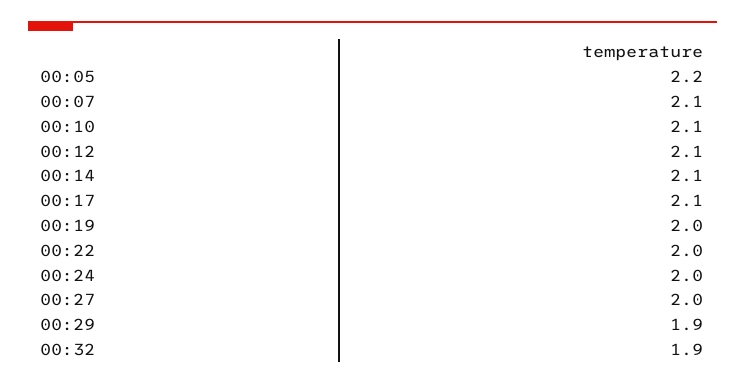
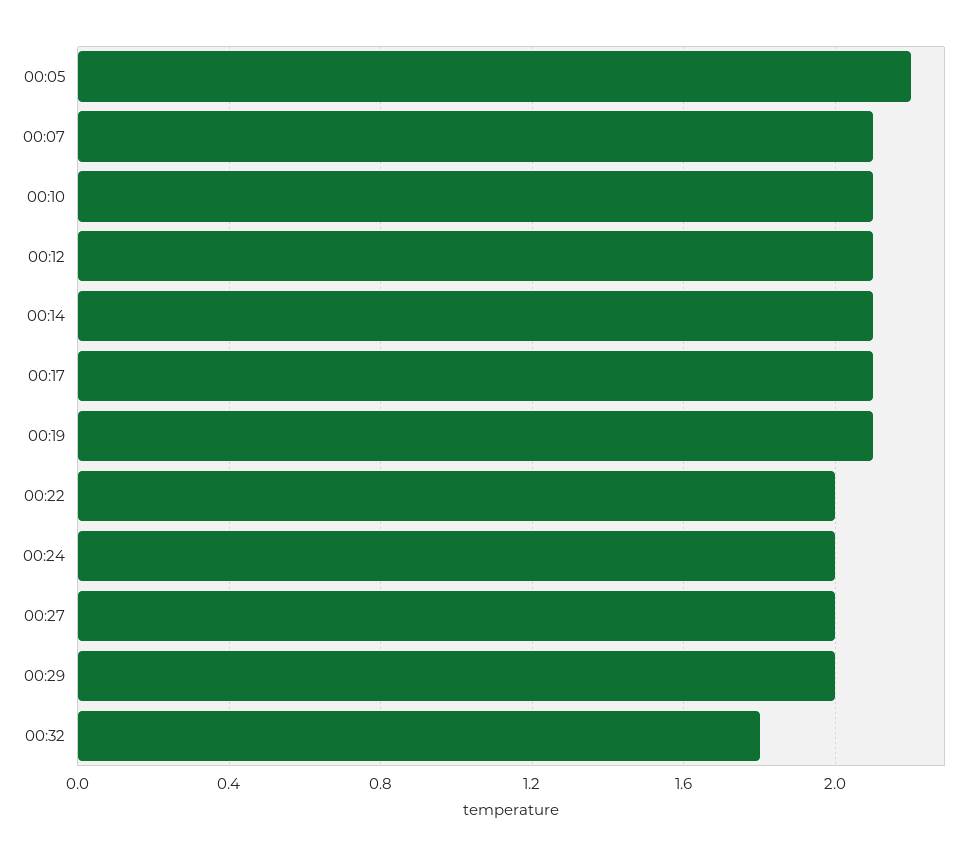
  {
    "00:05": 2.2,
    "00:07": 2.1,
    "00:10": 2.1,
    "00:12": 2.1,
    "00:14": 2.1,
    "00:17": 2.1,
-   "00:19": 2,
+   "00:19": 2.1,
    "00:22": 2,
    "00:24": 2,
    "00:27": 2,
-   "00:29": 1.9,
+   "00:29": 2,
-   "00:32": 1.9
+   "00:32": 1.8
  }

